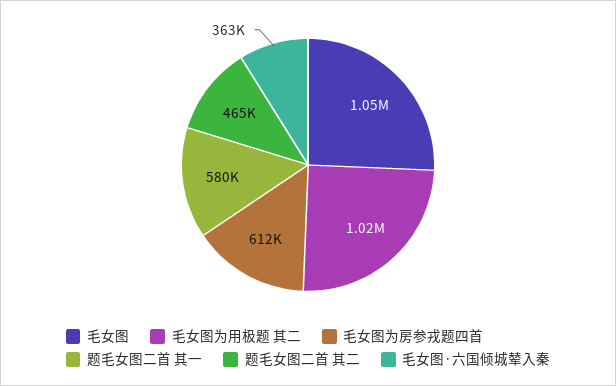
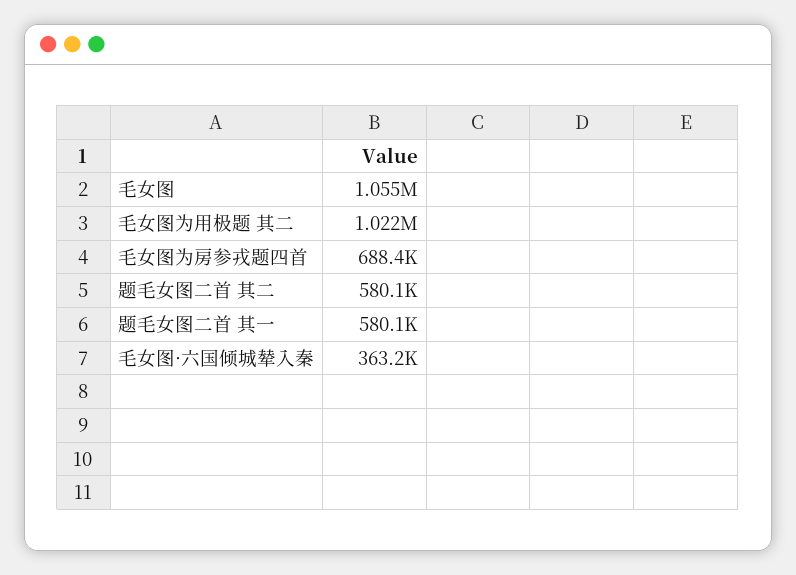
  {
    "毛女图": 1055000,
    "毛女图为用极题 其二": 1022000,
-   "毛女图为房参戎题四首": 612000,
+   "毛女图为房参戎题四首": 688400,
    "题毛女图二首 其一": 580100,
-   "题毛女图二首 其二": 465000,
+   "题毛女图二首 其二": 580100,
    "毛女图·六国倾城辇入秦": 363200
  }

